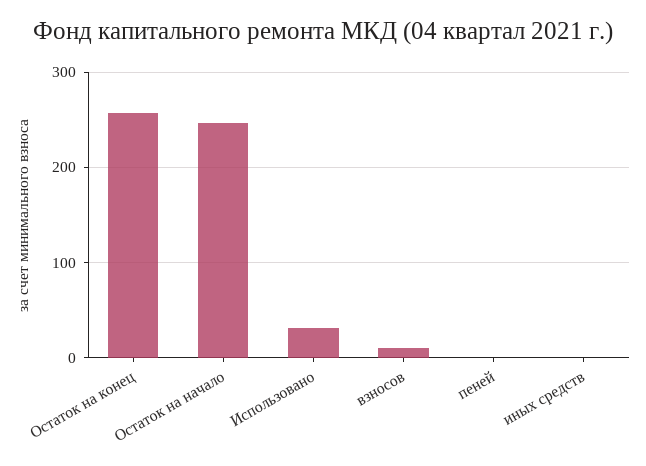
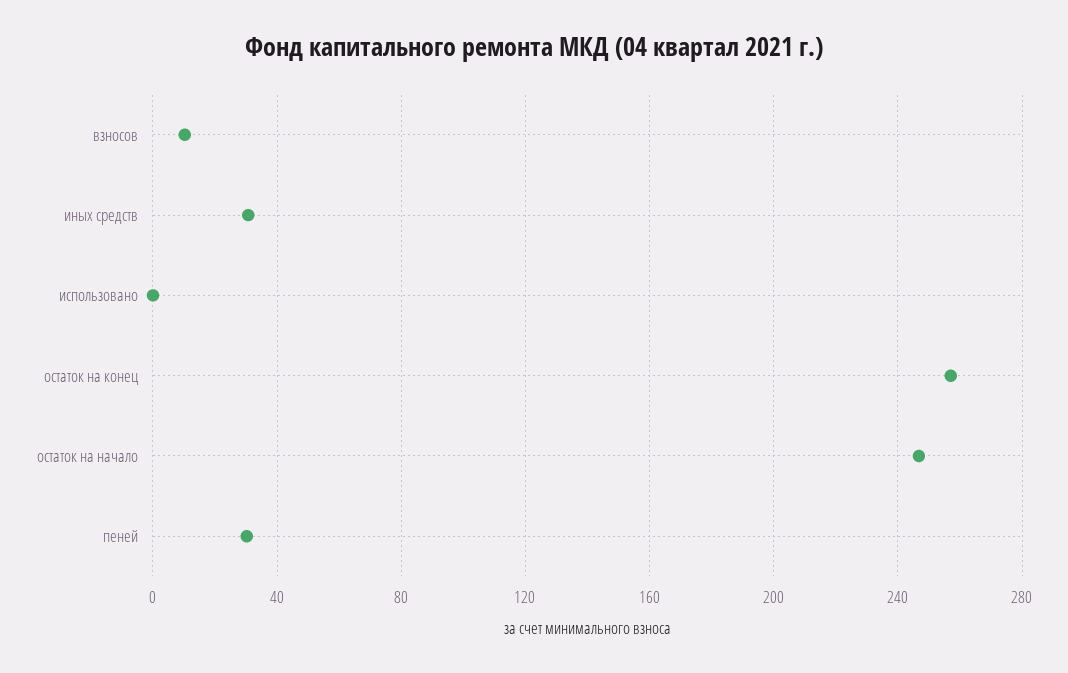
  {
    "Остаток на конец": 255,
    "Остаток на начало": 245,
-   "Использовано": 30,
+   "Использовано": 0,
    "взносов": 10,
-   "пеней": 0,
+   "пеней": 30,
-   "иных средств": 0
+   "иных средств": 30
  }

